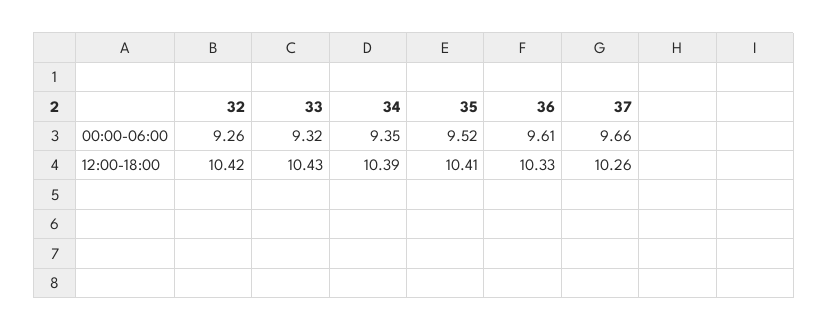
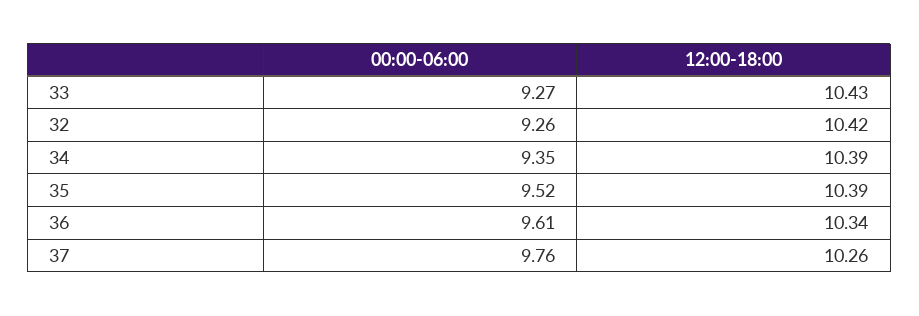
  {
    "32": {
      "00:00-06:00": 9.26,
      "12:00-18:00": 10.42
    },
    "33": {
-     "00:00-06:00": 9.32,
+     "00:00-06:00": 9.27,
      "12:00-18:00": 10.43
    },
    "34": {
      "00:00-06:00": 9.35,
      "12:00-18:00": 10.39
    },
    "35": {
      "00:00-06:00": 9.52,
-     "12:00-18:00": 10.41
+     "12:00-18:00": 10.39
    },
    "36": {
      "00:00-06:00": 9.61,
-     "12:00-18:00": 10.33
+     "12:00-18:00": 10.34
    },
    "37": {
-     "00:00-06:00": 9.66,
+     "00:00-06:00": 9.76,
      "12:00-18:00": 10.26
    }
  }

